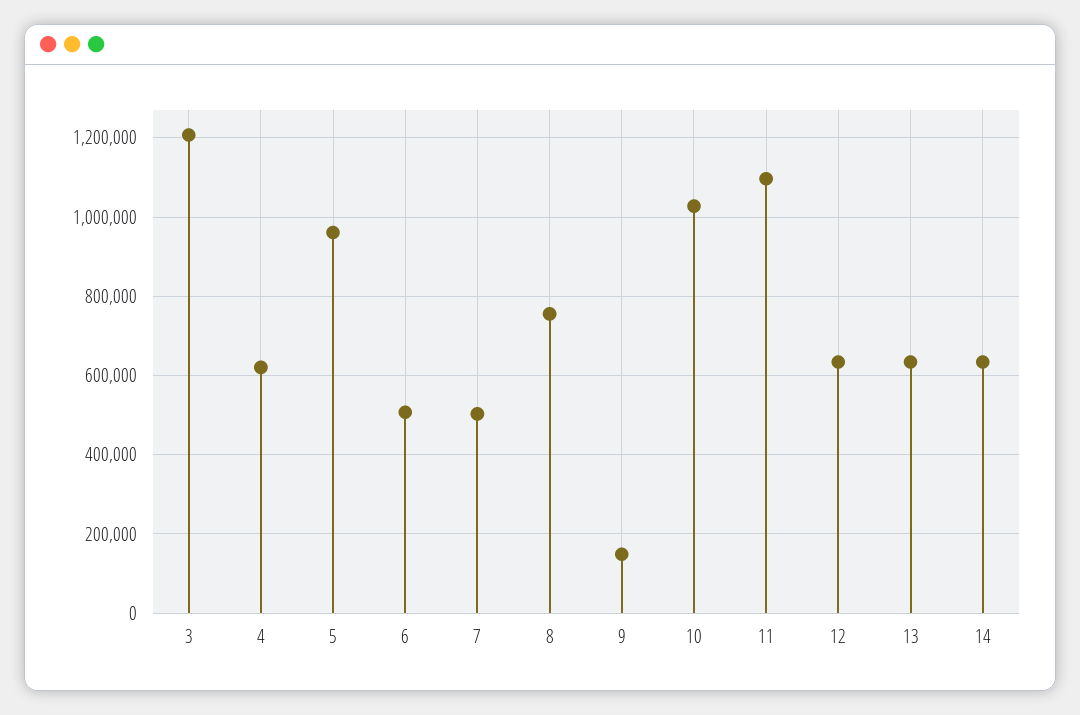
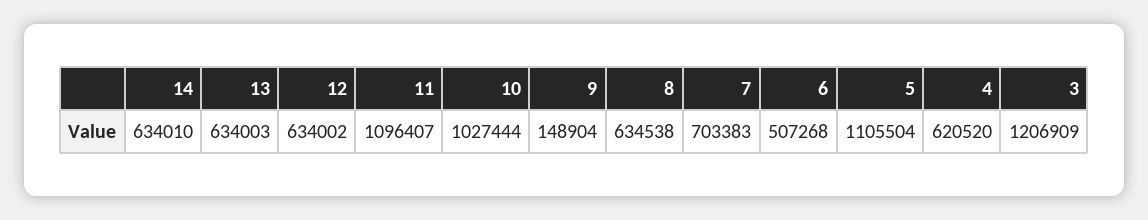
  {
    "3": 1206909,
    "4": 620520,
-   "5": 960000,
+   "5": 1105504,
    "6": 507268,
-   "7": 500000,
+   "7": 703383,
-   "8": 760000,
+   "8": 634538,
    "9": 148904,
    "10": 1027444,
    "11": 1096407,
    "12": 634002,
    "13": 634003,
    "14": 634010
  }

